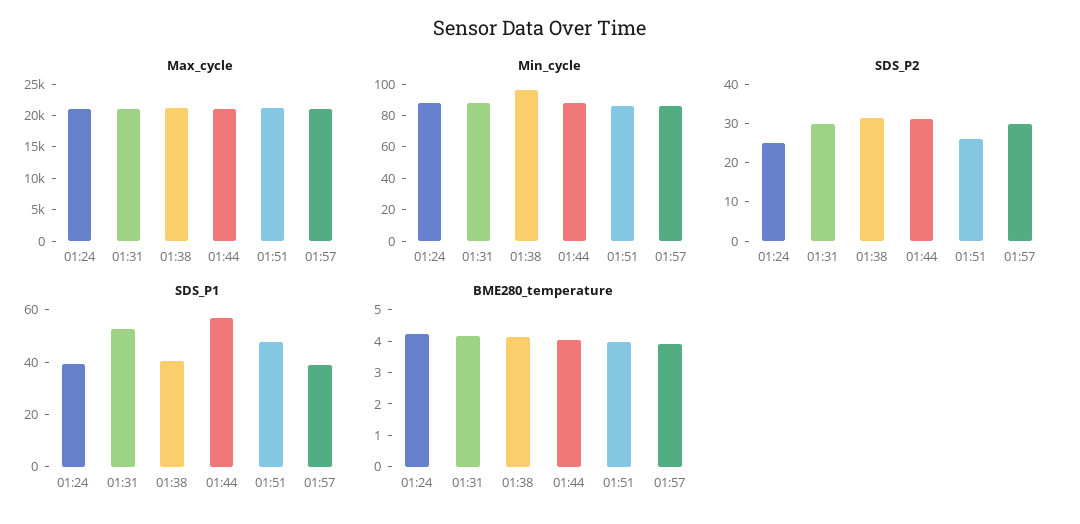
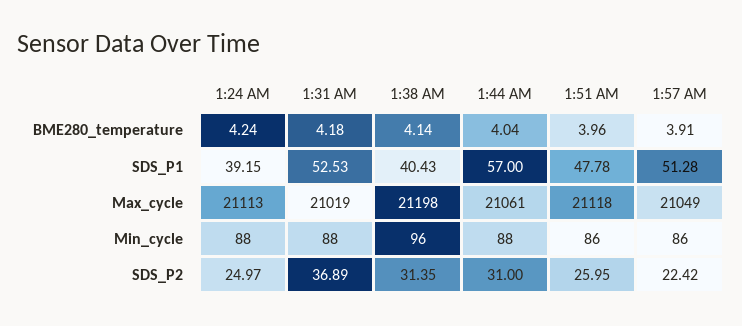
  {
    "Max_cycle": {
      "01:24": 21113,
      "01:31": 21019,
      "01:38": 21198,
      "01:44": 21061,
      "01:51": 21118,
      "01:57": 21049
    },
    "Min_cycle": {
      "01:24": 88,
      "01:31": 88,
      "01:38": 96,
      "01:44": 88,
      "01:51": 86,
      "01:57": 86
    },
    "SDS_P2": {
      "01:24": 24.97,
-     "01:31": 30,
+     "01:31": 36.89,
      "01:38": 31.35,
      "01:44": 31,
      "01:51": 25.95,
-     "01:57": 30
+     "01:57": 22.42
    },
    "SDS_P1": {
      "01:24": 39.15,
      "01:31": 52.53,
      "01:38": 40.43,
      "01:44": 57,
      "01:51": 47.78,
-     "01:57": 40
+     "01:57": 51.28
    },
    "BME280_temperature": {
      "01:24": 4.24,
      "01:31": 4.18,
      "01:38": 4.14,
      "01:44": 4.04,
      "01:51": 3.96,
      "01:57": 3.91
    }
  }

